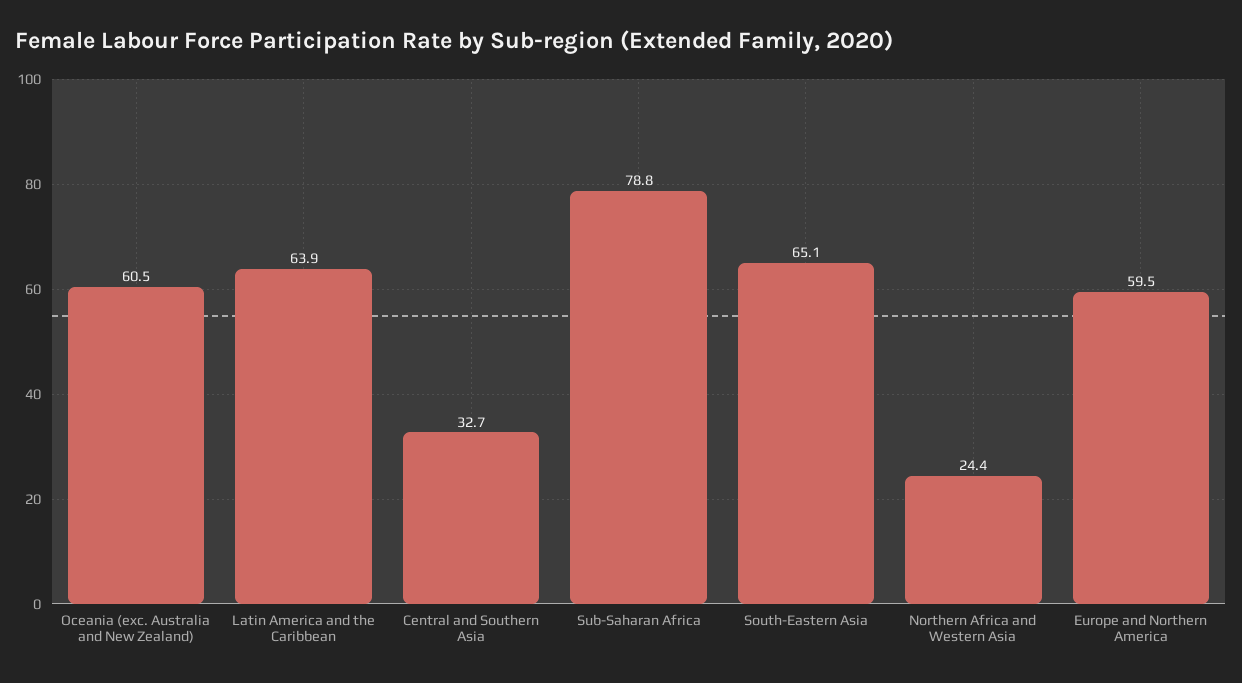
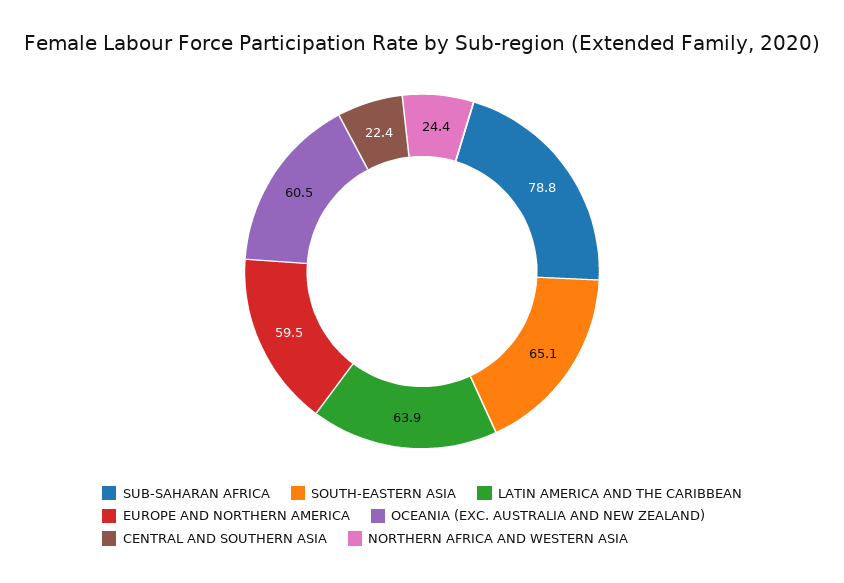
  {
    "Oceania (exc. Australia and New Zealand)": 60.5,
    "Latin America and the Caribbean": 63.9,
-   "Central and Southern Asia": 32.7,
+   "Central and Southern Asia": 22.4,
    "Sub-Saharan Africa": 78.8,
    "South-Eastern Asia": 65.1,
    "Northern Africa and Western Asia": 24.4,
    "Europe and Northern America": 59.5
  }

